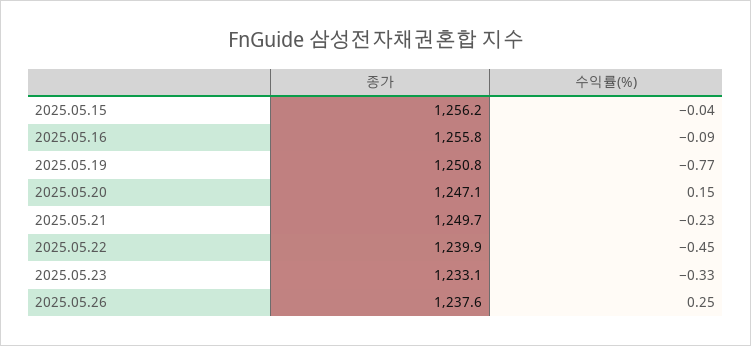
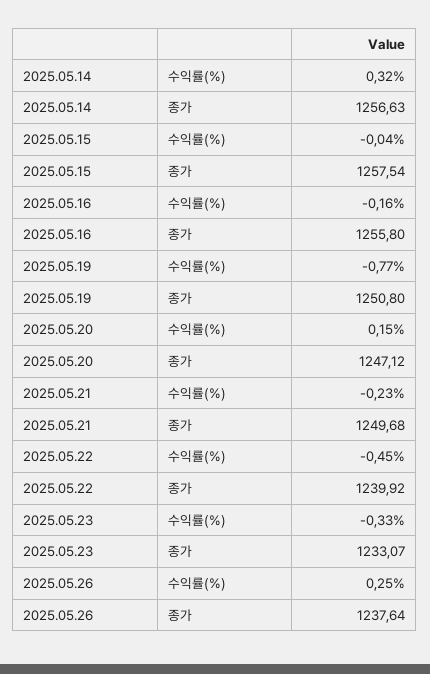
  {
    "종가": {
-     "2025.05.15": 1256.2,
+     "2025.05.15": 1257.54,
      "2025.05.16": 1255.8,
      "2025.05.19": 1250.8,
      "2025.05.20": 1247.12,
      "2025.05.21": 1249.68,
      "2025.05.22": 1239.92,
      "2025.05.23": 1233.07,
-     "2025.05.26": 1237.64
+     "2025.05.26": 1237.64,
+     "2025.05.14": 1256.63
    },
    "수익률(%)": {
      "2025.05.15": -0.04,
-     "2025.05.16": -0.09,
+     "2025.05.16": -0.16,
      "2025.05.19": -0.77,
      "2025.05.20": 0.15,
      "2025.05.21": -0.23,
      "2025.05.22": -0.45,
      "2025.05.23": -0.33,
-     "2025.05.26": 0.25
+     "2025.05.26": 0.25,
+     "2025.05.14": 0.32
    }
  }

